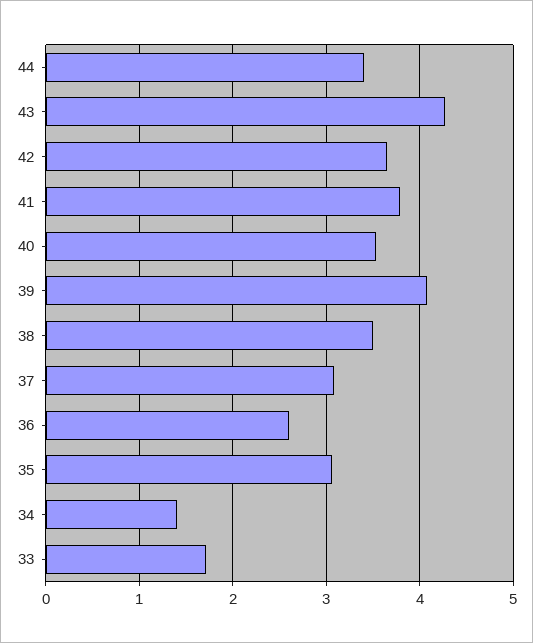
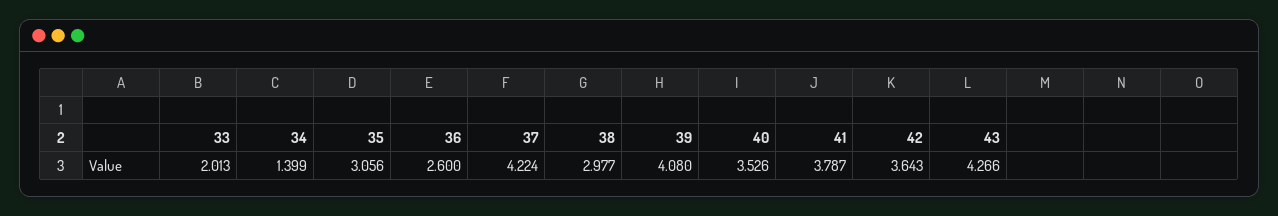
  {
-   "44": 3.4,
    "43": 4.266,
    "42": 3.643,
    "41": 3.787,
    "40": 3.526,
    "39": 4.08,
-   "38": 3.5,
+   "38": 2.977,
-   "37": 3.1,
+   "37": 4.224,
    "36": 2.6,
    "35": 3.056,
    "34": 1.399,
-   "33": 1.7
+   "33": 2.013
  }

